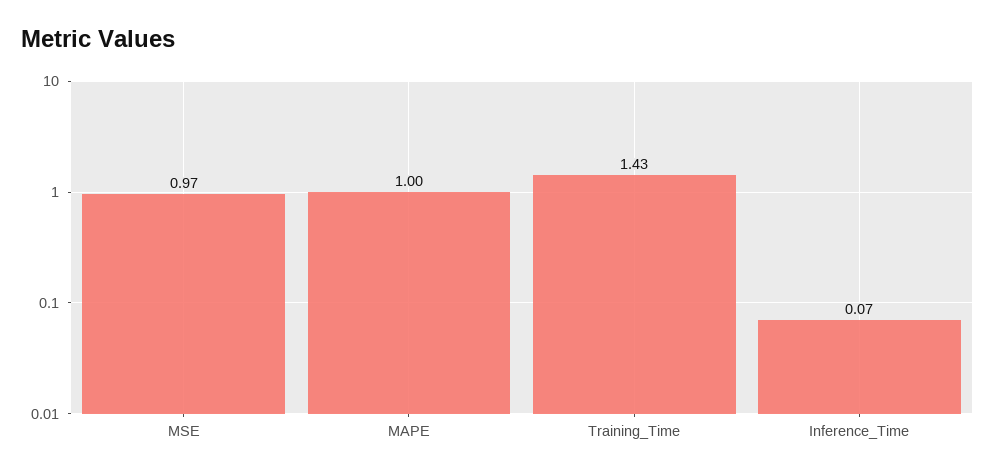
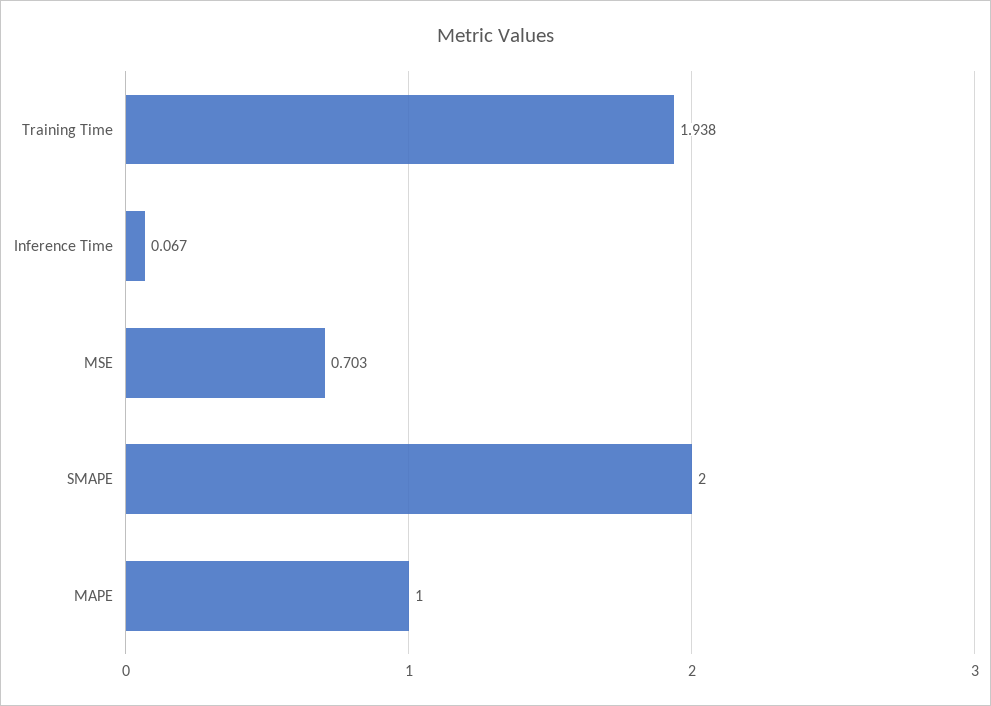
  {
-   "MSE": 0.97,
+   "MSE": 0.703,
    "MAPE": 1,
-   "Training_Time": 1.43,
+   "Training_Time": 1.938,
-   "Inference_Time": 0.067
+   "Inference_Time": 0.067,
+   "SMAPE": 2
  }

